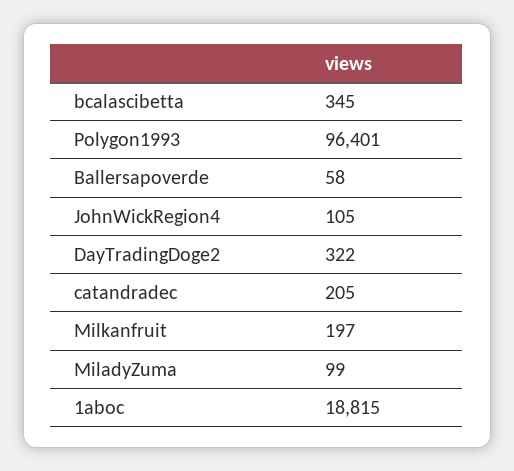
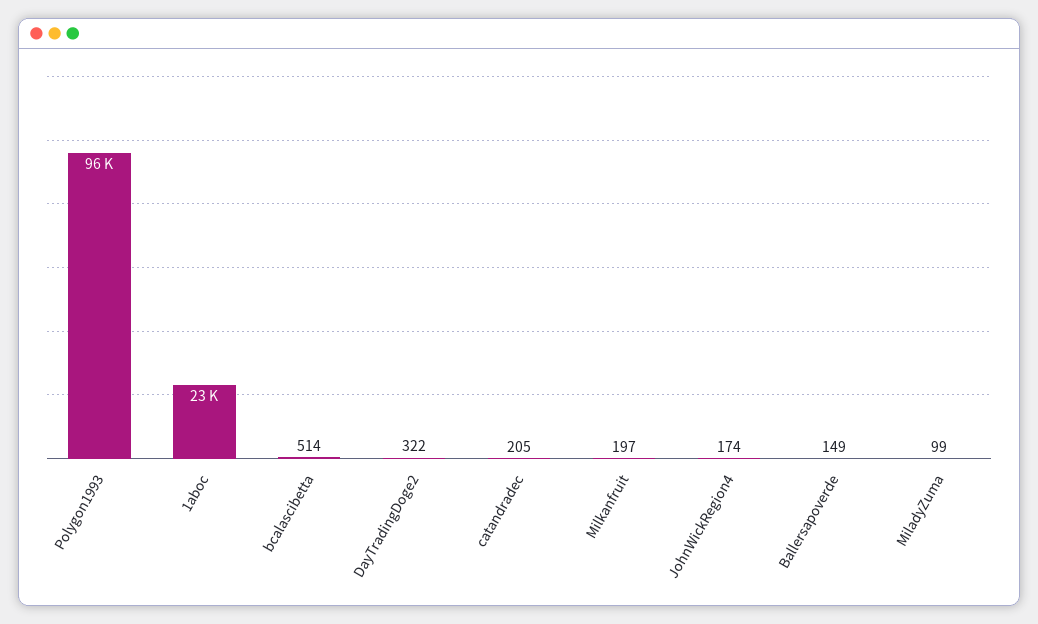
  {
-   "bcalascibetta": 345,
+   "bcalascibetta": 514,
    "Polygon1993": 96401,
-   "Ballersapoverde": 58,
+   "Ballersapoverde": 149,
-   "JohnWickRegion4": 105,
+   "JohnWickRegion4": 174,
    "DayTradingDoge2": 322,
    "catandradec": 205,
    "Milkanfruit": 197,
    "MiladyZuma": 99,
-   "1aboc": 18815
+   "1aboc": 23000
  }

